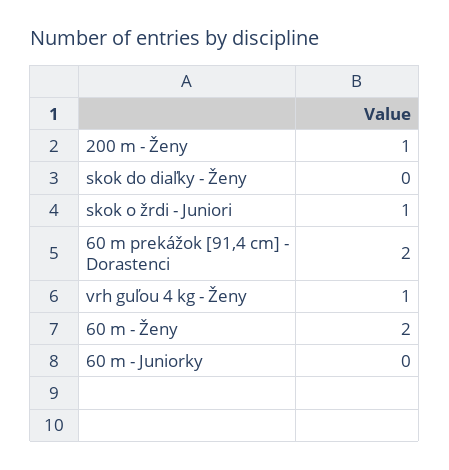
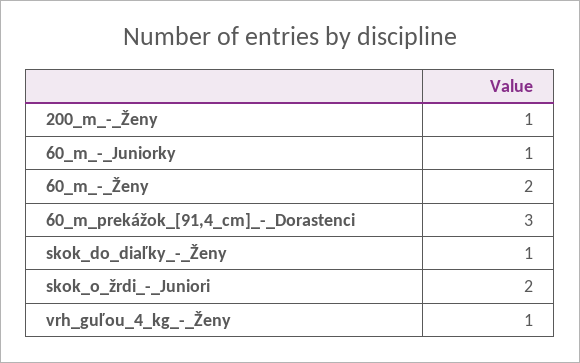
  {
    "200 m - Ženy": 1,
-   "skok do diaľky - Ženy": 0,
+   "skok do diaľky - Ženy": 1,
-   "skok o žrdi - Juniori": 1,
+   "skok o žrdi - Juniori": 2,
-   "60 m prekážok [91,4 cm] - Dorastenci": 2,
+   "60 m prekážok [91,4 cm] - Dorastenci": 3,
    "vrh guľou 4 kg - Ženy": 1,
    "60 m - Ženy": 2,
-   "60 m - Juniorky": 0
+   "60 m - Juniorky": 1
  }

